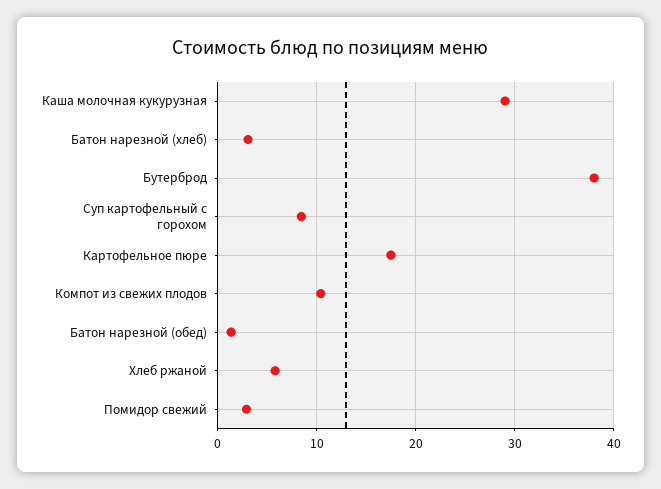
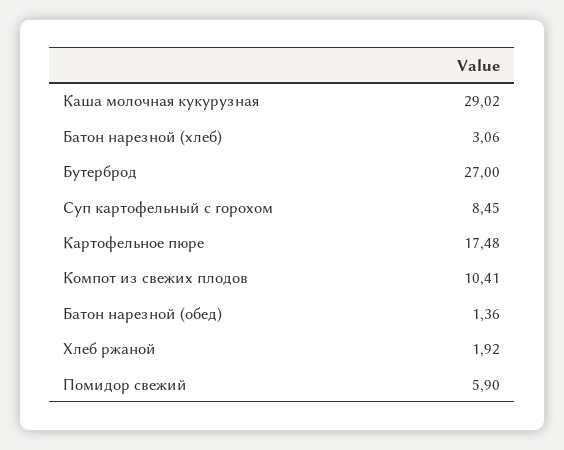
  {
    "Каша молочная кукурузная": 29.02,
    "Батон нарезной (хлеб)": 3.06,
-   "Бутерброд": 38,
+   "Бутерброд": 27,
    "Суп картофельный с горохом": 8.45,
    "Картофельное пюре": 17.48,
    "Компот из свежих плодов": 10.41,
    "Батон нарезной (обед)": 1.36,
-   "Хлеб ржаной": 6,
+   "Хлеб ржаной": 1.92,
-   "Помидор свежий": 3
+   "Помидор свежий": 5.9
  }

